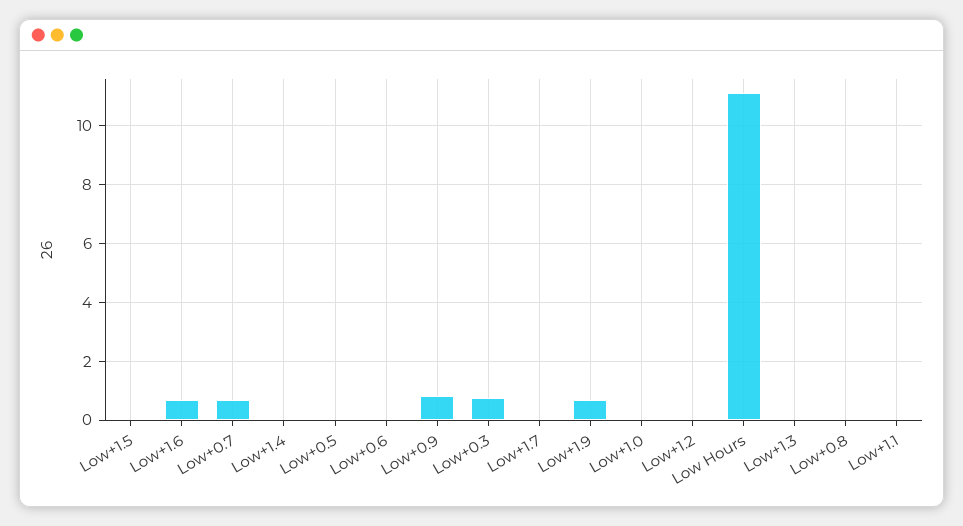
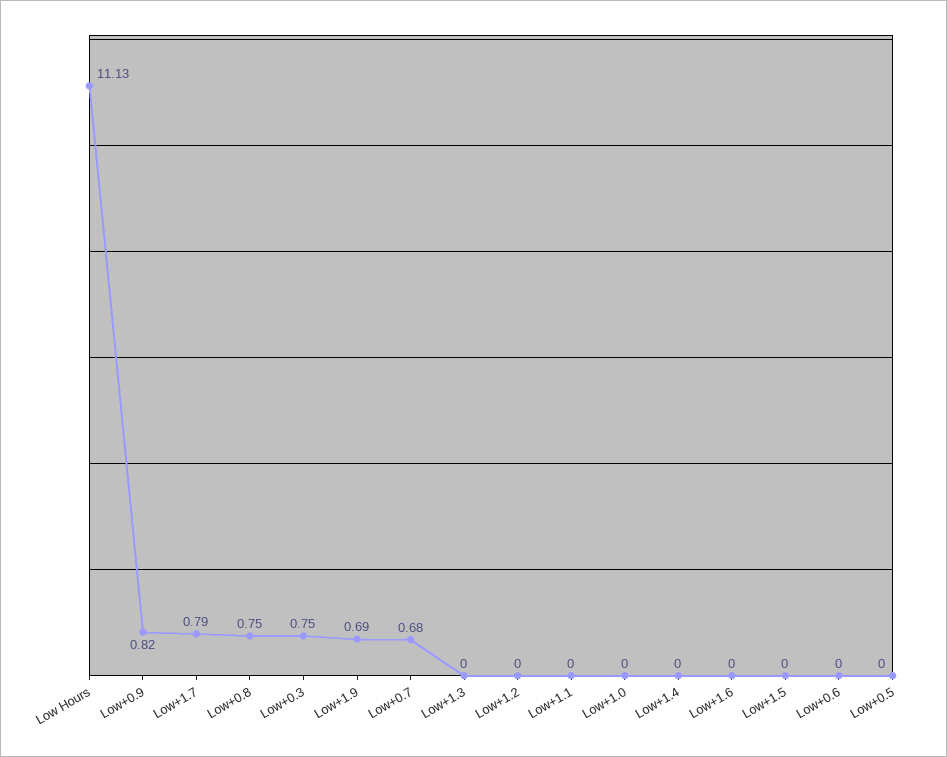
  {
    "Low+1.5": 0,
-   "Low+1.6": 0.75,
+   "Low+1.6": 0,
    "Low+0.7": 0.68,
    "Low+1.4": 0,
    "Low+0.5": 0,
    "Low+0.6": 0,
    "Low+0.9": 0.82,
    "Low+0.3": 0.75,
-   "Low+1.7": 0,
+   "Low+1.7": 0.79,
    "Low+1.9": 0.69,
    "Low+1.0": 0,
    "Low+1.2": 0,
    "Low Hours": 11.13,
    "Low+1.3": 0,
-   "Low+0.8": 0,
+   "Low+0.8": 0.75,
    "Low+1.1": 0
  }

